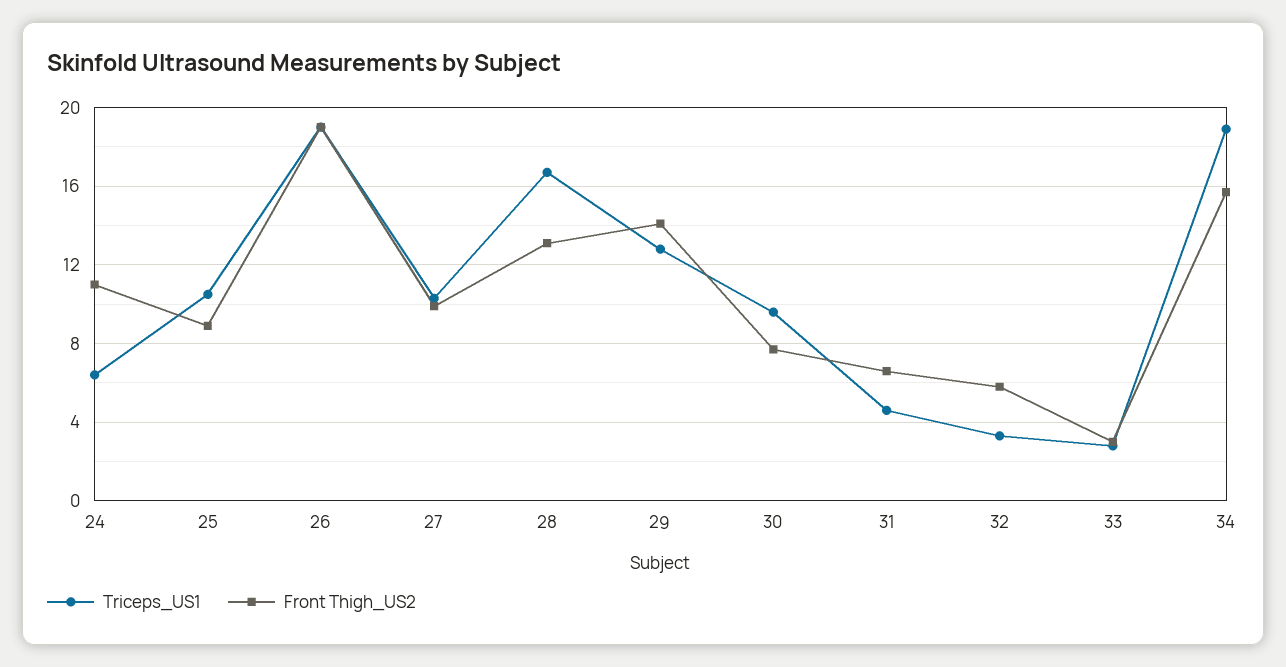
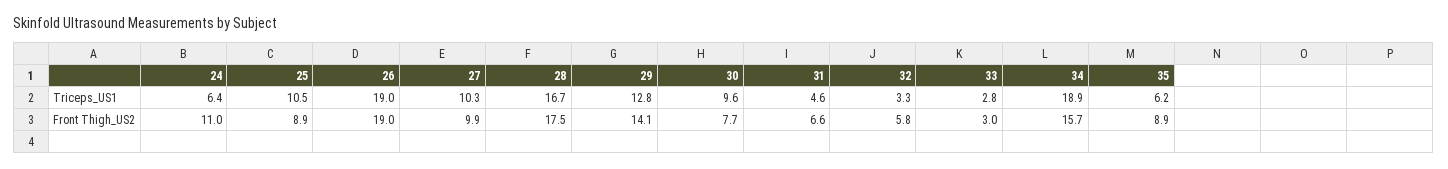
  {
    "Triceps_US1": {
      "24": 6.4,
      "25": 10.5,
      "26": 19,
      "27": 10.3,
      "28": 16.7,
      "29": 12.8,
      "30": 9.6,
      "31": 4.6,
      "32": 3.3,
      "33": 2.8,
-     "34": 18.9
+     "34": 18.9,
+     "35": 6.2
    },
    "Front Thigh_US2": {
      "24": 11,
      "25": 8.9,
      "26": 19,
      "27": 9.9,
-     "28": 13,
+     "28": 17.5,
      "29": 14.1,
      "30": 7.7,
      "31": 6.6,
      "32": 5.8,
      "33": 3,
-     "34": 15.7
+     "34": 15.7,
+     "35": 8.9
    }
  }

